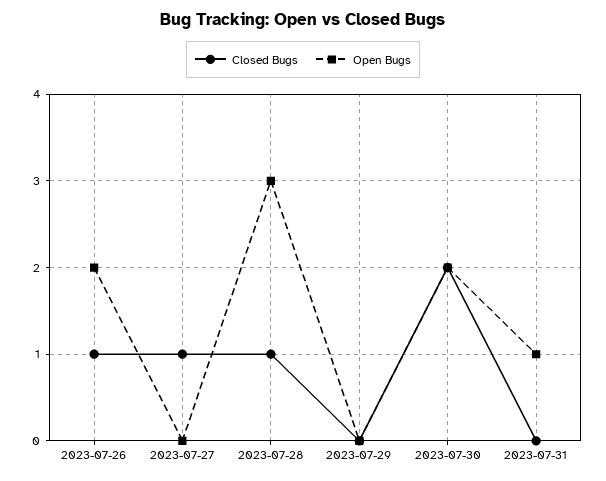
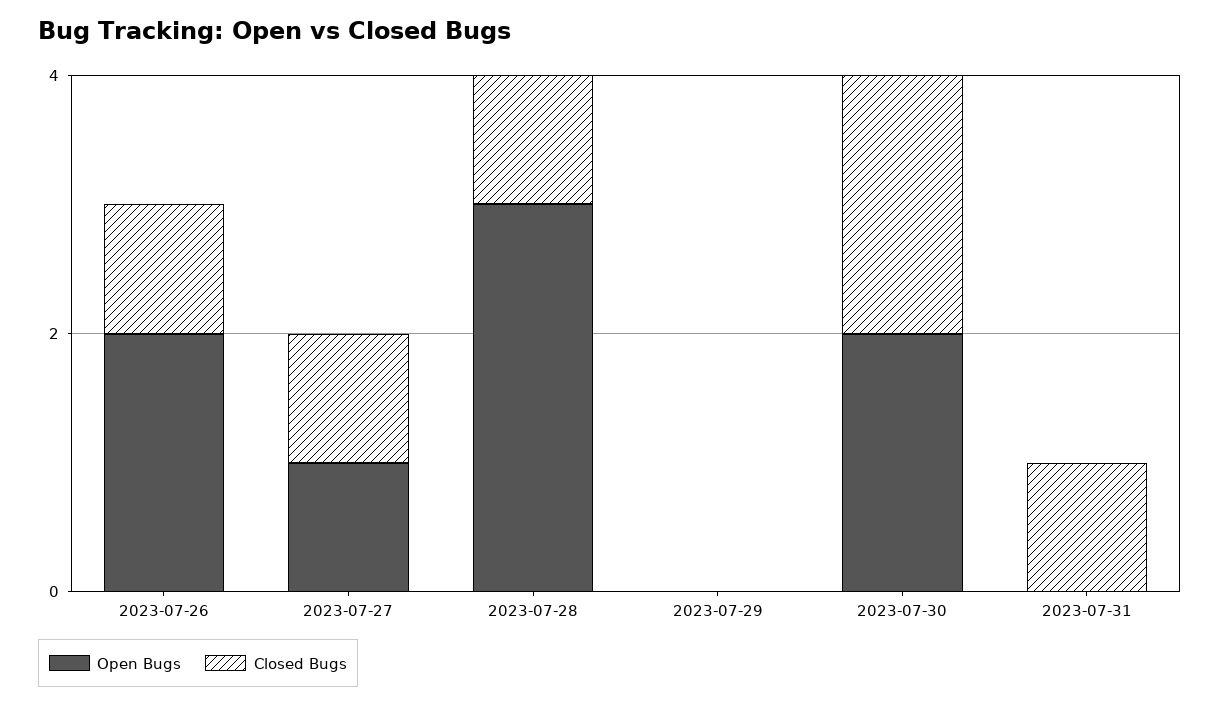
  {
    "Closed Bugs": {
      "2023-07-26": 1,
      "2023-07-27": 1,
      "2023-07-28": 1,
      "2023-07-29": 0,
      "2023-07-30": 2,
-     "2023-07-31": 0
+     "2023-07-31": 1
    },
    "Open Bugs": {
      "2023-07-26": 2,
-     "2023-07-27": 0,
+     "2023-07-27": 1,
      "2023-07-28": 3,
      "2023-07-29": 0,
      "2023-07-30": 2,
-     "2023-07-31": 1
+     "2023-07-31": 0
    }
  }

